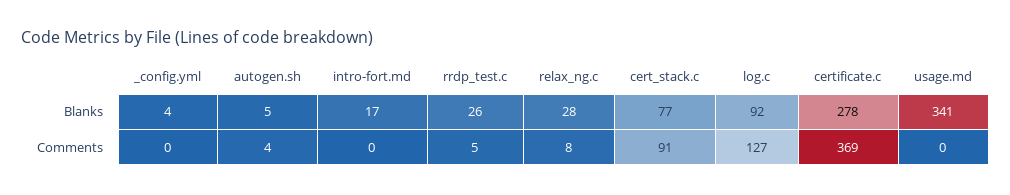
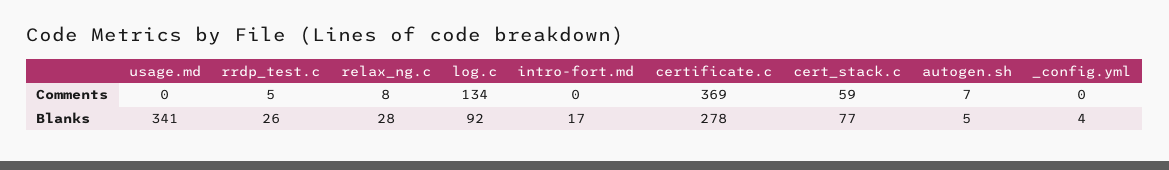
  {
    "_config.yml": {
      "Blanks": 4,
      "Comments": 0
    },
    "autogen.sh": {
      "Blanks": 5,
-     "Comments": 4
+     "Comments": 7
    },
    "intro-fort.md": {
      "Blanks": 17,
      "Comments": 0
    },
    "rrdp_test.c": {
      "Blanks": 26,
      "Comments": 5
    },
    "relax_ng.c": {
      "Blanks": 28,
      "Comments": 8
    },
    "cert_stack.c": {
      "Blanks": 77,
-     "Comments": 91
+     "Comments": 59
    },
    "log.c": {
      "Blanks": 92,
-     "Comments": 127
+     "Comments": 134
    },
    "certificate.c": {
      "Blanks": 278,
      "Comments": 369
    },
    "usage.md": {
      "Blanks": 341,
      "Comments": 0
    }
  }

